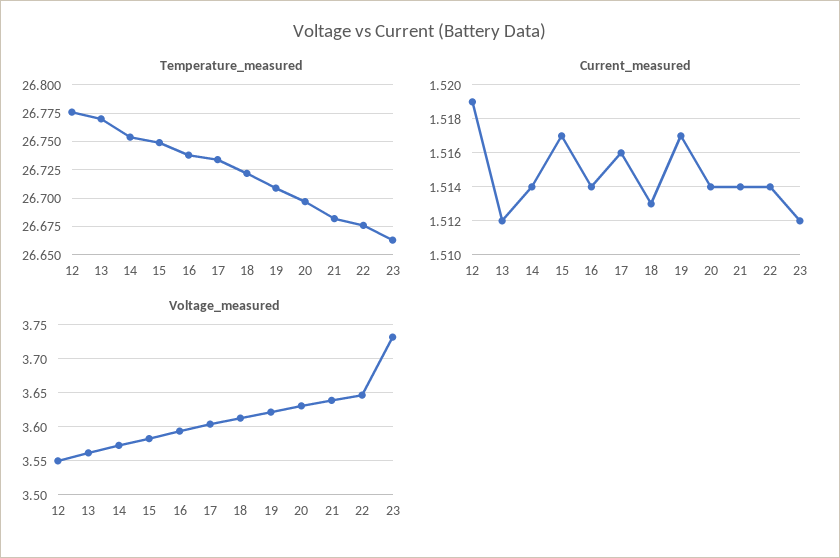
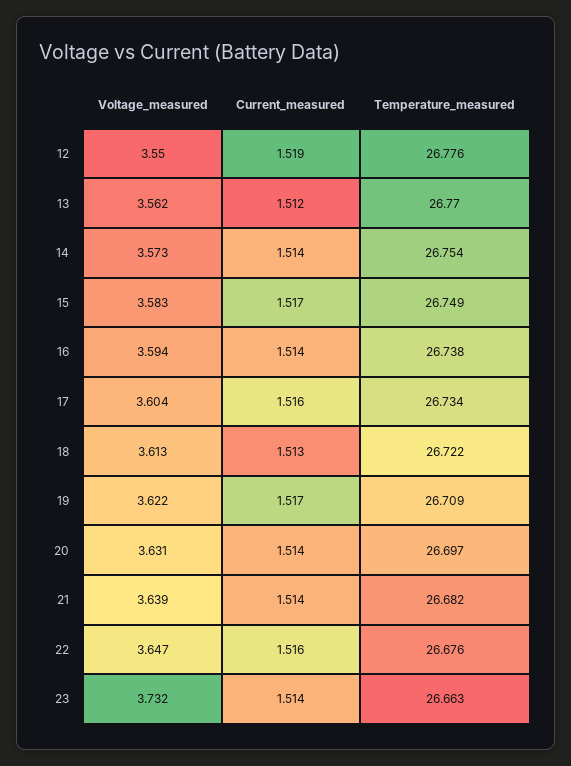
  {
    "Temperature_measured": {
      "12": 26.776,
      "13": 26.77,
      "14": 26.754,
      "15": 26.749,
      "16": 26.738,
      "17": 26.734,
      "18": 26.722,
      "19": 26.709,
      "20": 26.697,
      "21": 26.682,
      "22": 26.676,
      "23": 26.663
    },
    "Current_measured": {
      "12": 1.519,
      "13": 1.512,
      "14": 1.514,
      "15": 1.517,
      "16": 1.514,
      "17": 1.516,
      "18": 1.513,
      "19": 1.517,
      "20": 1.514,
      "21": 1.514,
-     "22": 1.514,
+     "22": 1.516,
-     "23": 1.512
+     "23": 1.514
    },
    "Voltage_measured": {
      "12": 3.55,
      "13": 3.562,
      "14": 3.573,
      "15": 3.583,
      "16": 3.594,
      "17": 3.604,
      "18": 3.613,
      "19": 3.622,
      "20": 3.631,
      "21": 3.639,
      "22": 3.647,
      "23": 3.732
    }
  }

